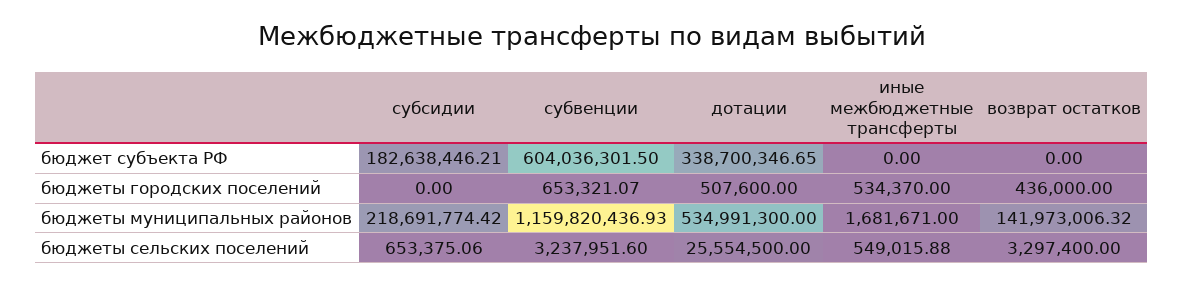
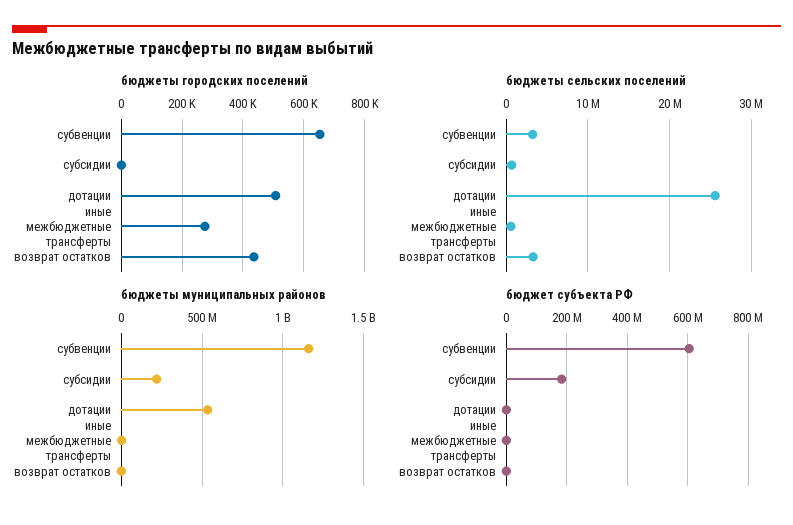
  {
    "бюджет субъекта РФ": {
      "субсидии": 182638446.21,
      "субвенции": 604036301.5,
-     "дотации": 338700346.65,
+     "дотации": 0,
      "иные межбюджетные трансферты": 0,
      "возврат остатков": 0
    },
    "бюджеты городских поселений": {
      "субсидии": 0,
      "субвенции": 653321.07,
      "дотации": 507600,
-     "иные межбюджетные трансферты": 534370,
+     "иные межбюджетные трансферты": 280000,
      "возврат остатков": 436000
    },
    "бюджеты муниципальных районов": {
      "субсидии": 218691774.42,
      "субвенции": 1159820436.93,
      "дотации": 534991300,
      "иные межбюджетные трансферты": 1681671,
-     "возврат остатков": 141973006.32
+     "возврат остатков": 0
    },
    "бюджеты сельских поселений": {
      "субсидии": 653375.06,
      "субвенции": 3237951.6,
      "дотации": 25554500,
      "иные межбюджетные трансферты": 549015.88,
      "возврат остатков": 3297400
    }
  }

